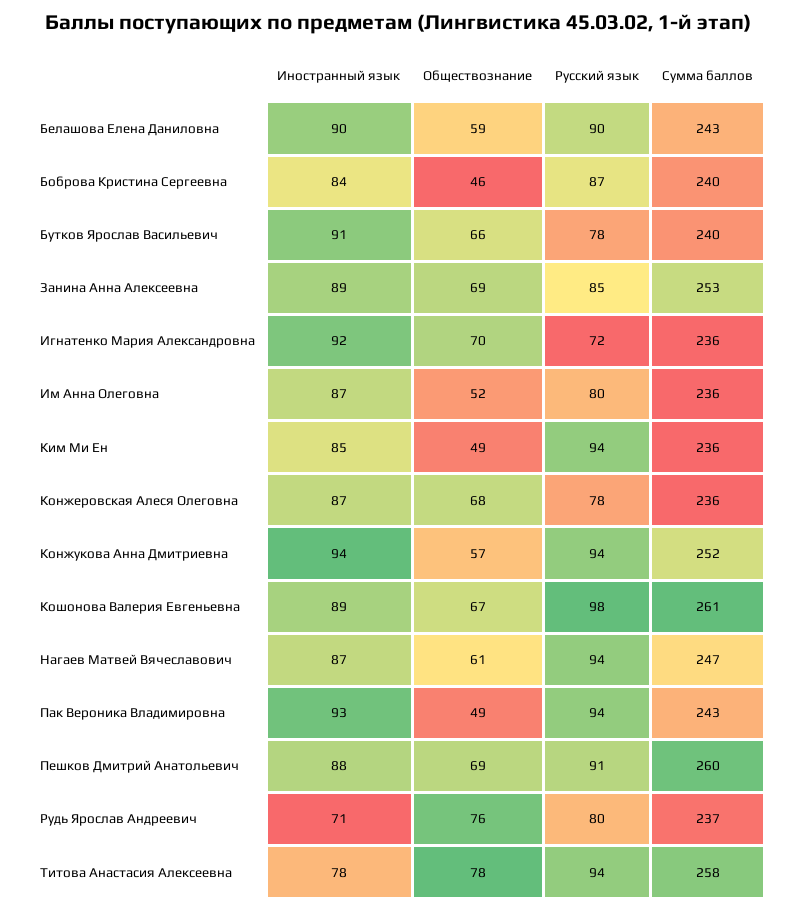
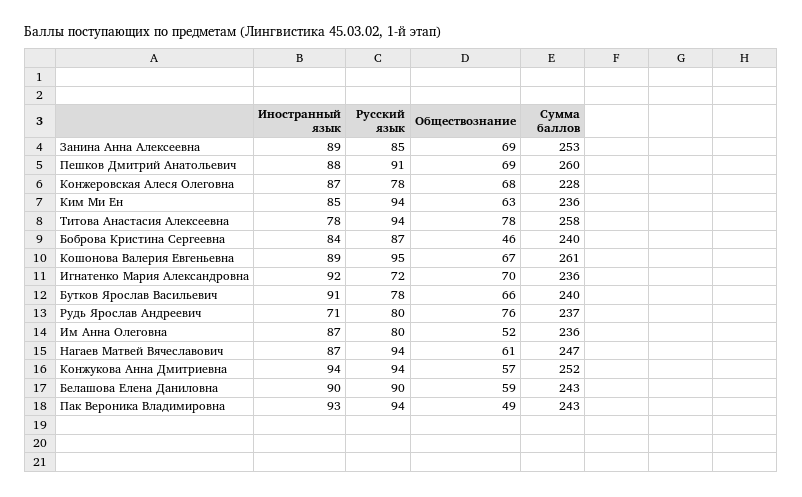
  {
    "Иностранный язык": {
      "Белашова Елена Даниловна": 90,
      "Боброва Кристина Сергеевна": 84,
      "Бутков Ярослав Васильевич": 91,
      "Занина Анна Алексеевна": 89,
      "Игнатенко Мария Александровна": 92,
      "Им Анна Олеговна": 87,
      "Ким Ми Ен": 85,
      "Конжеровская Алеся Олеговна": 87,
      "Конжукова Анна Дмитриевна": 94,
      "Кошонова Валерия Евгеньевна": 89,
      "Нагаев Матвей Вячеславович": 87,
      "Пак Вероника Владимировна": 93,
      "Пешков Дмитрий Анатольевич": 88,
      "Рудь Ярослав Андреевич": 71,
      "Титова Анастасия Алексеевна": 78
    },
    "Обществознание": {
      "Белашова Елена Даниловна": 59,
      "Боброва Кристина Сергеевна": 46,
      "Бутков Ярослав Васильевич": 66,
      "Занина Анна Алексеевна": 69,
      "Игнатенко Мария Александровна": 70,
      "Им Анна Олеговна": 52,
-     "Ким Ми Ен": 49,
+     "Ким Ми Ен": 63,
      "Конжеровская Алеся Олеговна": 68,
      "Конжукова Анна Дмитриевна": 57,
      "Кошонова Валерия Евгеньевна": 67,
      "Нагаев Матвей Вячеславович": 61,
      "Пак Вероника Владимировна": 49,
      "Пешков Дмитрий Анатольевич": 69,
      "Рудь Ярослав Андреевич": 76,
      "Титова Анастасия Алексеевна": 78
    },
    "Русский язык": {
      "Белашова Елена Даниловна": 90,
      "Боброва Кристина Сергеевна": 87,
      "Бутков Ярослав Васильевич": 78,
      "Занина Анна Алексеевна": 85,
      "Игнатенко Мария Александровна": 72,
      "Им Анна Олеговна": 80,
      "Ким Ми Ен": 94,
      "Конжеровская Алеся Олеговна": 78,
      "Конжукова Анна Дмитриевна": 94,
-     "Кошонова Валерия Евгеньевна": 98,
+     "Кошонова Валерия Евгеньевна": 95,
      "Нагаев Матвей Вячеславович": 94,
      "Пак Вероника Владимировна": 94,
      "Пешков Дмитрий Анатольевич": 91,
      "Рудь Ярослав Андреевич": 80,
      "Титова Анастасия Алексеевна": 94
    },
    "Сумма баллов": {
      "Белашова Елена Даниловна": 243,
      "Боброва Кристина Сергеевна": 240,
      "Бутков Ярослав Васильевич": 240,
      "Занина Анна Алексеевна": 253,
      "Игнатенко Мария Александровна": 236,
      "Им Анна Олеговна": 236,
      "Ким Ми Ен": 236,
-     "Конжеровская Алеся Олеговна": 236,
+     "Конжеровская Алеся Олеговна": 228,
      "Конжукова Анна Дмитриевна": 252,
      "Кошонова Валерия Евгеньевна": 261,
      "Нагаев Матвей Вячеславович": 247,
      "Пак Вероника Владимировна": 243,
      "Пешков Дмитрий Анатольевич": 260,
      "Рудь Ярослав Андреевич": 237,
      "Титова Анастасия Алексеевна": 258
    }
  }

